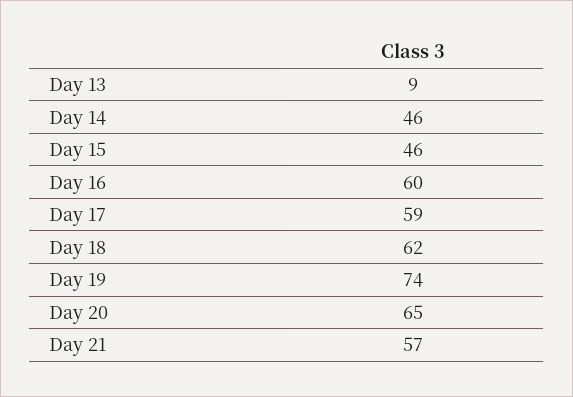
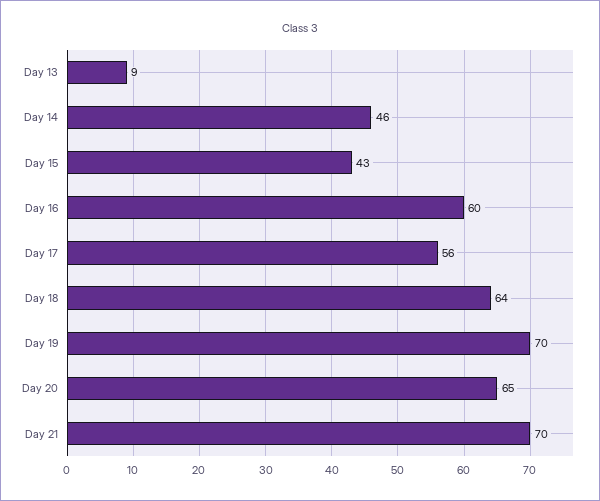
  {
    "Day 13": 9,
    "Day 14": 46,
-   "Day 15": 46,
+   "Day 15": 43,
    "Day 16": 60,
-   "Day 17": 59,
+   "Day 17": 56,
-   "Day 18": 62,
+   "Day 18": 64,
-   "Day 19": 74,
+   "Day 19": 70,
    "Day 20": 65,
-   "Day 21": 57
+   "Day 21": 70
  }

